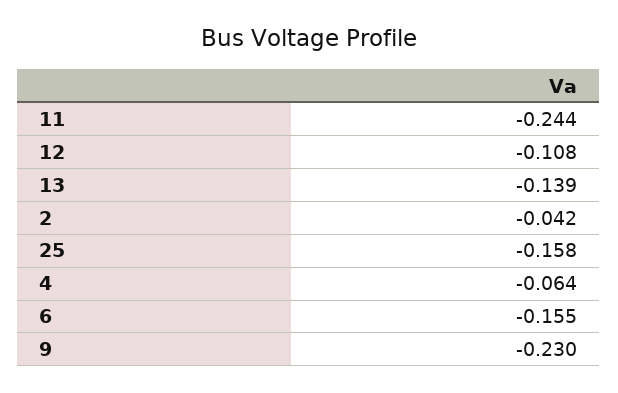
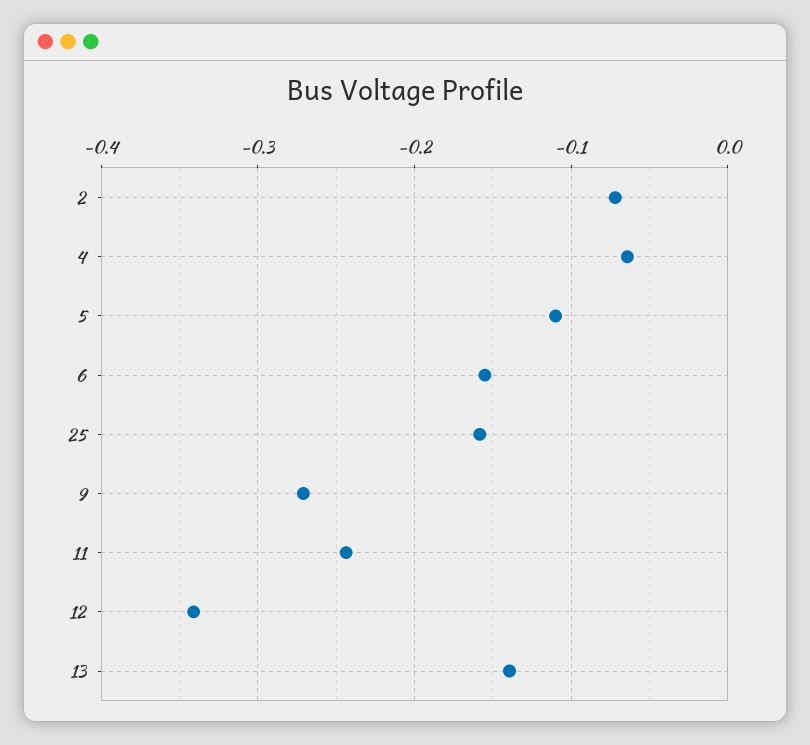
  {
    "11": -0.244,
-   "12": -0.108,
+   "12": -0.34,
    "13": -0.139,
-   "2": -0.042,
+   "2": -0.07,
    "25": -0.158,
    "4": -0.064,
    "6": -0.155,
-   "9": -0.23
+   "9": -0.27,
+   "5": -0.11
  }

